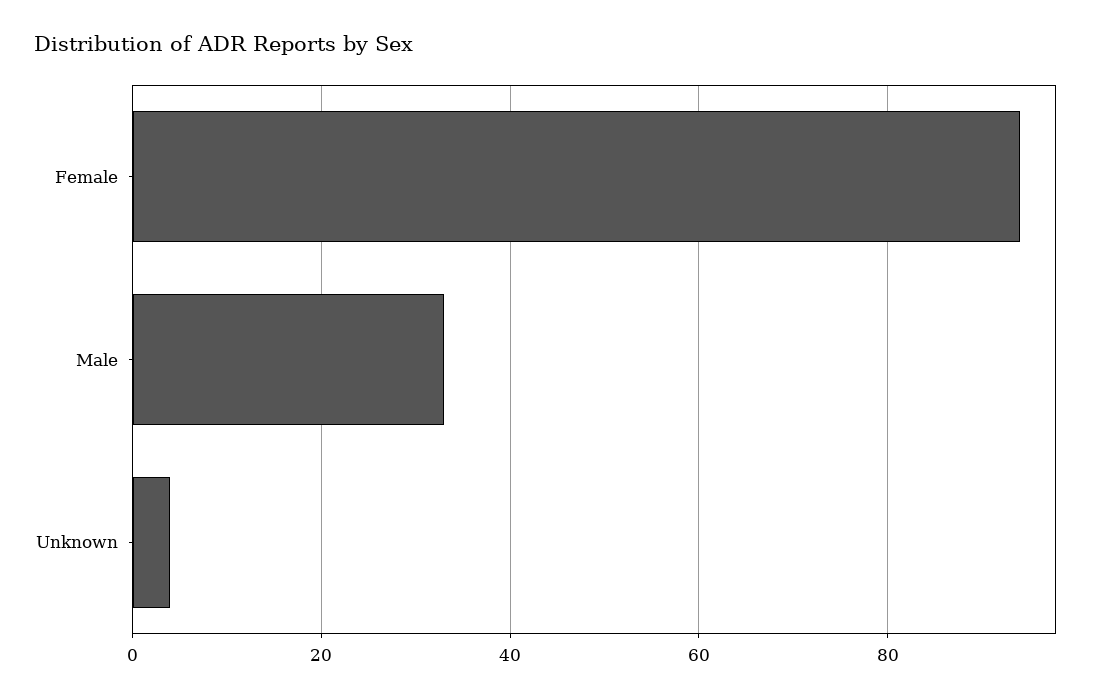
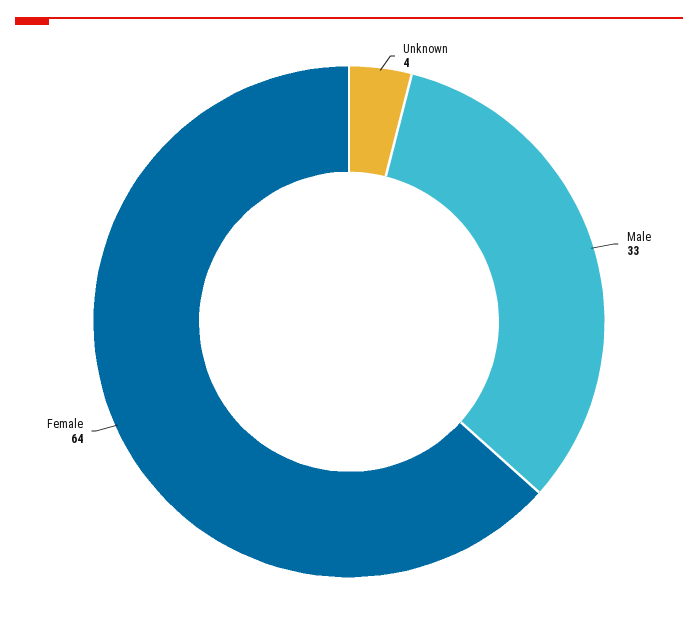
  {
-   "Female": 95,
+   "Female": 64,
    "Male": 33,
    "Unknown": 4
  }

